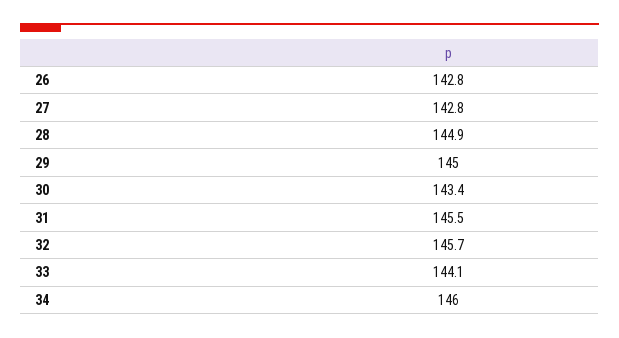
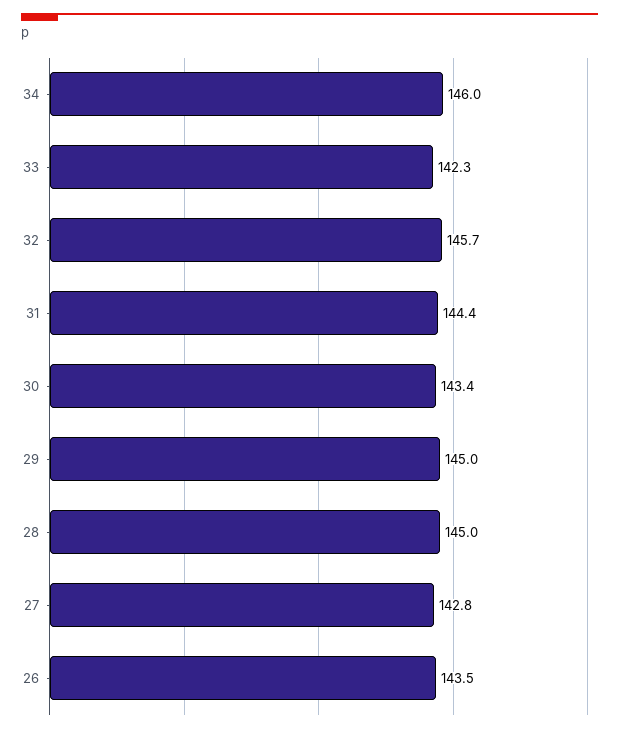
  {
-   "26": 142.8,
+   "26": 143.5,
    "27": 142.8,
-   "28": 144.9,
+   "28": 145,
    "29": 145,
    "30": 143.4,
-   "31": 145.5,
+   "31": 144.4,
    "32": 145.7,
-   "33": 144.1,
+   "33": 142.3,
    "34": 146
  }

